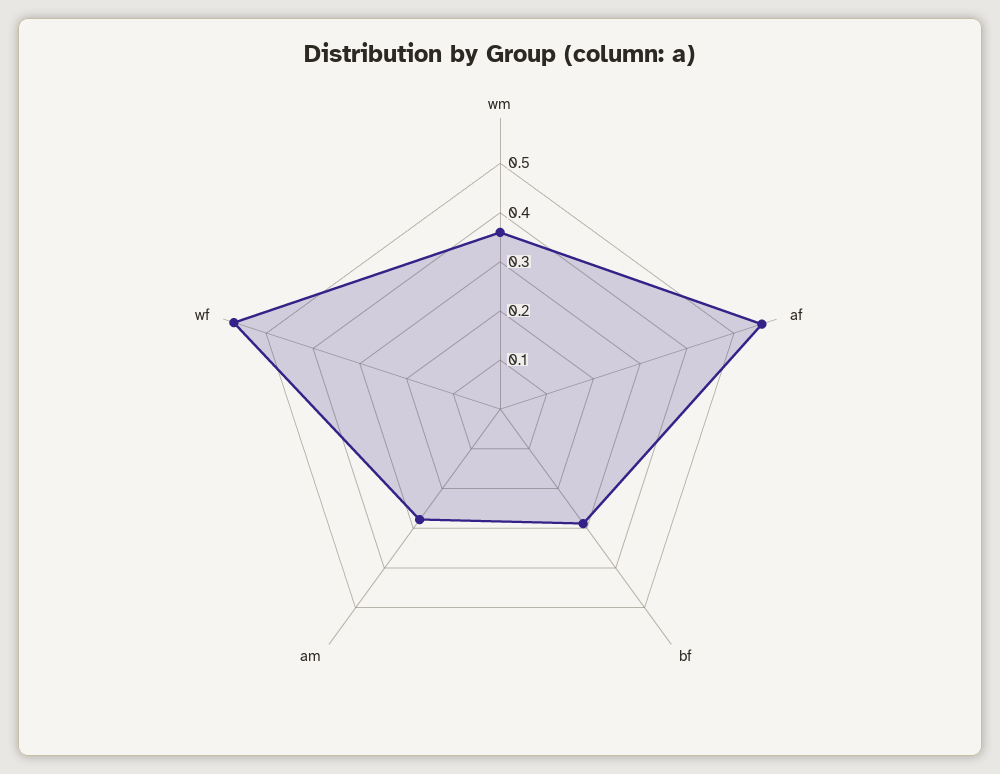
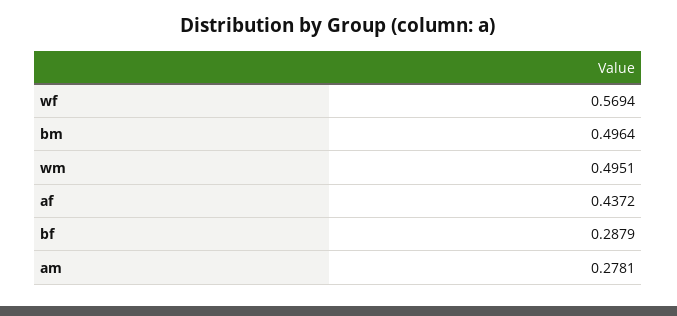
  {
-   "wm": 0.36,
+   "wm": 0.4951,
-   "af": 0.56,
+   "af": 0.4372,
    "bf": 0.2879,
    "am": 0.2781,
-   "wf": 0.5694
+   "wf": 0.5694,
+   "bm": 0.4964
  }

